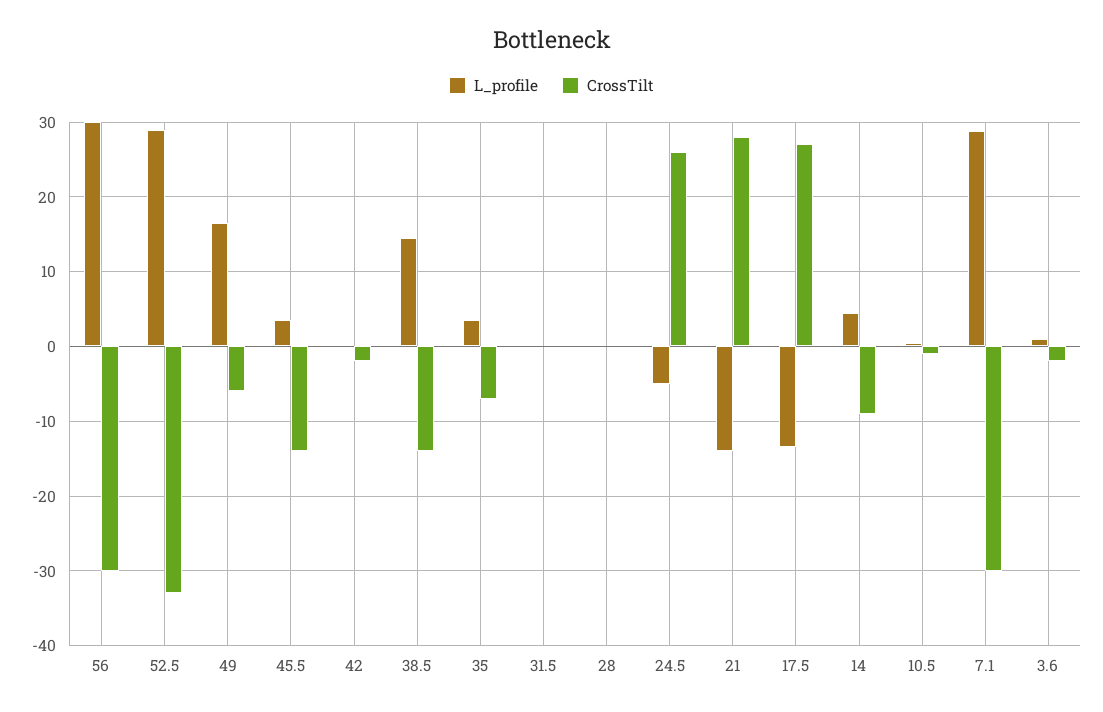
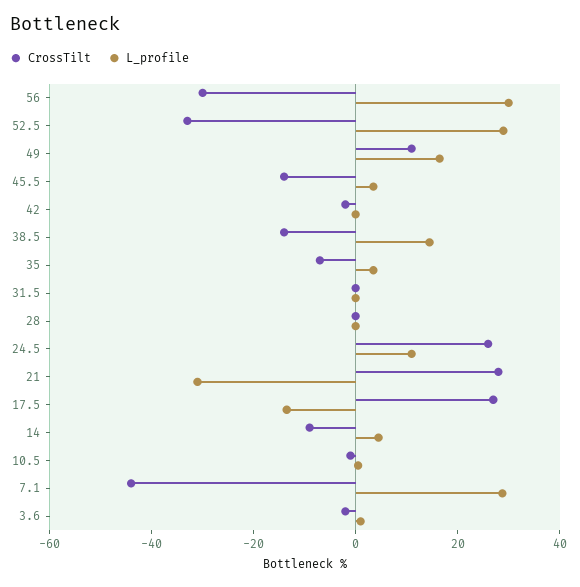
  {
    "L_profile": {
      "56": 30,
      "52.5": 29,
      "49": 17,
      "45.5": 4,
      "42": 0,
      "38.5": 15,
      "35": 4,
      "31.5": 0,
      "28": 0,
-     "24.5": -5,
+     "24.5": 10,
-     "21": -14,
+     "21": -30,
      "17.5": -14,
      "14": 5,
      "10.5": 1,
      "7.1": 29,
      "3.6": 1
    },
    "CrossTilt": {
      "56": -30,
      "52.5": -33,
-     "49": -6,
+     "49": 10,
      "45.5": -14,
      "42": -2,
      "38.5": -14,
      "35": -7,
      "31.5": 0,
      "28": 0,
      "24.5": 26,
      "21": 28,
      "17.5": 27,
      "14": -9,
      "10.5": -1,
-     "7.1": -30,
+     "7.1": -45,
      "3.6": -2
    }
  }

